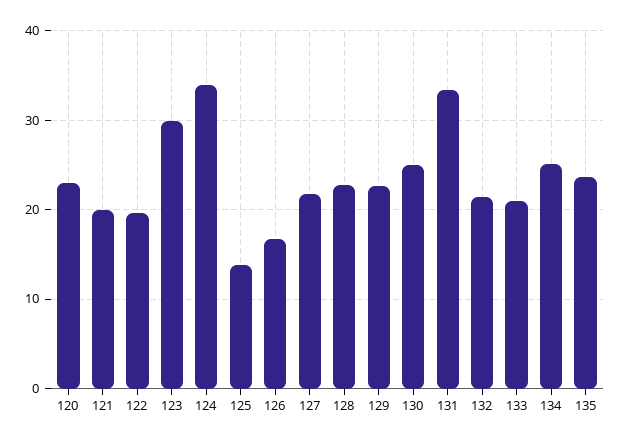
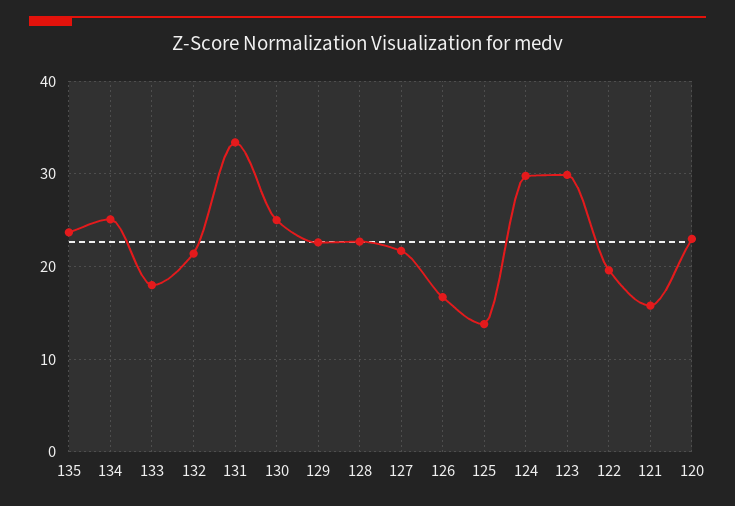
  {
    "120": 23,
-   "121": 20,
+   "121": 16,
    "122": 20,
    "123": 30,
-   "124": 34,
+   "124": 30,
    "125": 14,
    "126": 17,
    "127": 22,
    "128": 23,
    "129": 23,
    "130": 25,
    "131": 33,
    "132": 21,
-   "133": 21,
+   "133": 18,
    "134": 25,
    "135": 24
  }

